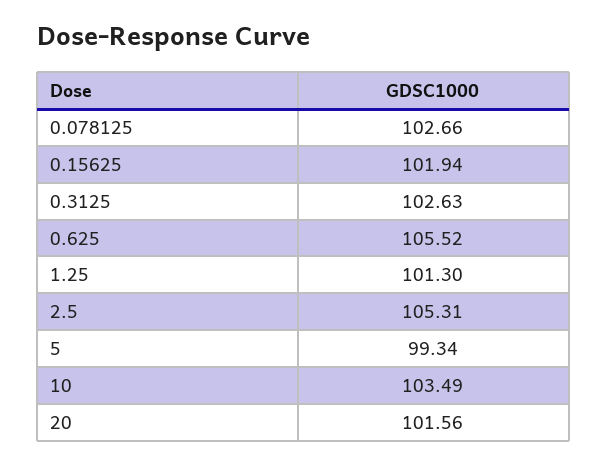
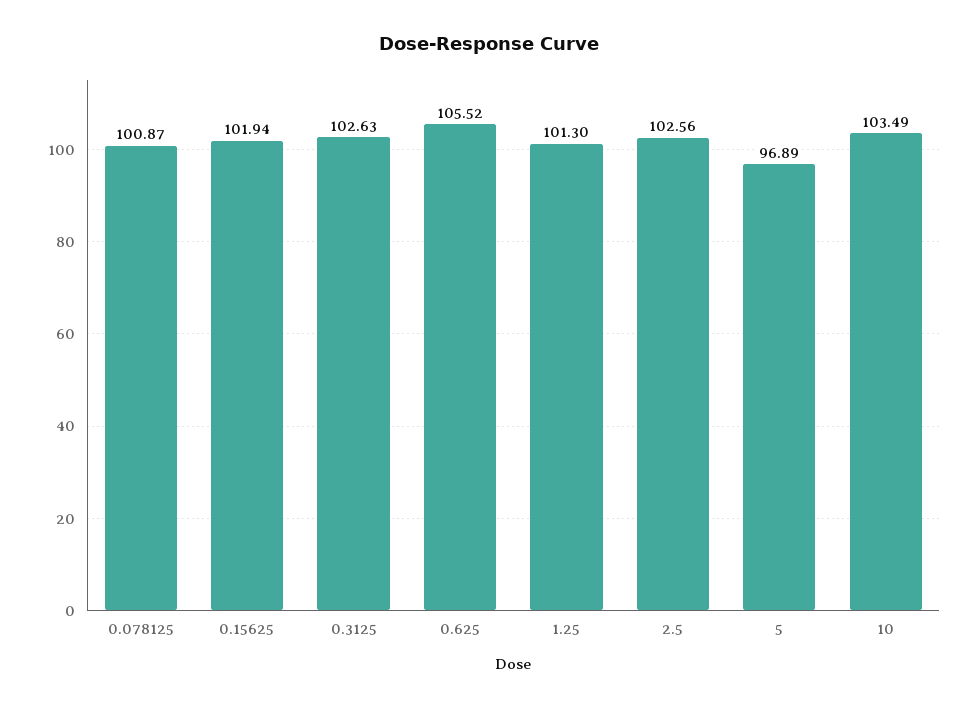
  {
-   "0.078125": 102.66,
+   "0.078125": 100.87,
    "0.15625": 101.94,
    "0.3125": 102.63,
    "0.625": 105.52,
    "1.25": 101.3,
-   "2.5": 105.31,
+   "2.5": 102.56,
-   "5": 99.34,
+   "5": 96.89,
-   "10": 103.49,
+   "10": 103.49
-   "20": 101.56
  }

